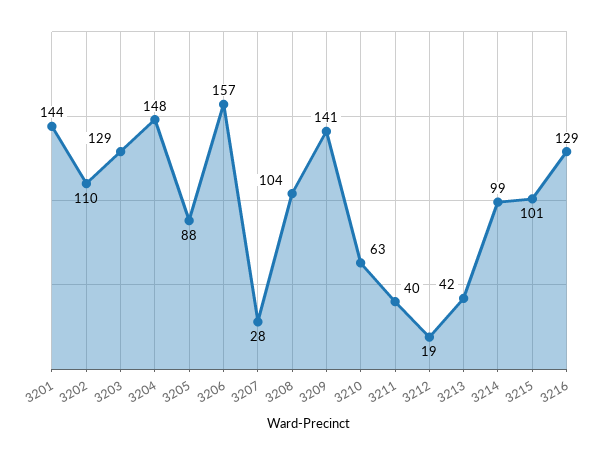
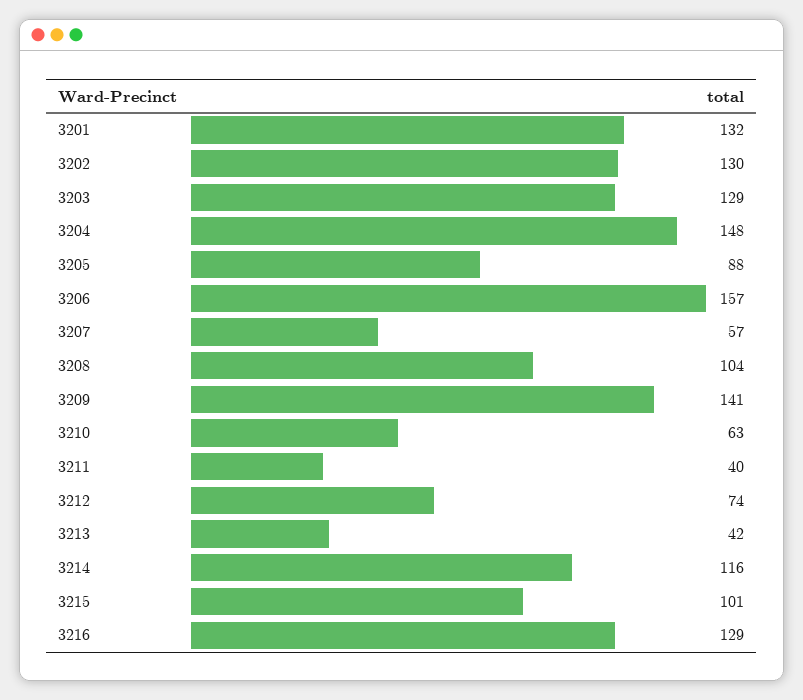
  {
-   "3201": 144,
+   "3201": 132,
-   "3202": 110,
+   "3202": 130,
    "3203": 129,
    "3204": 148,
    "3205": 88,
    "3206": 157,
-   "3207": 28,
+   "3207": 57,
    "3208": 104,
    "3209": 141,
    "3210": 63,
    "3211": 40,
-   "3212": 19,
+   "3212": 74,
    "3213": 42,
-   "3214": 99,
+   "3214": 116,
    "3215": 101,
    "3216": 129
  }

